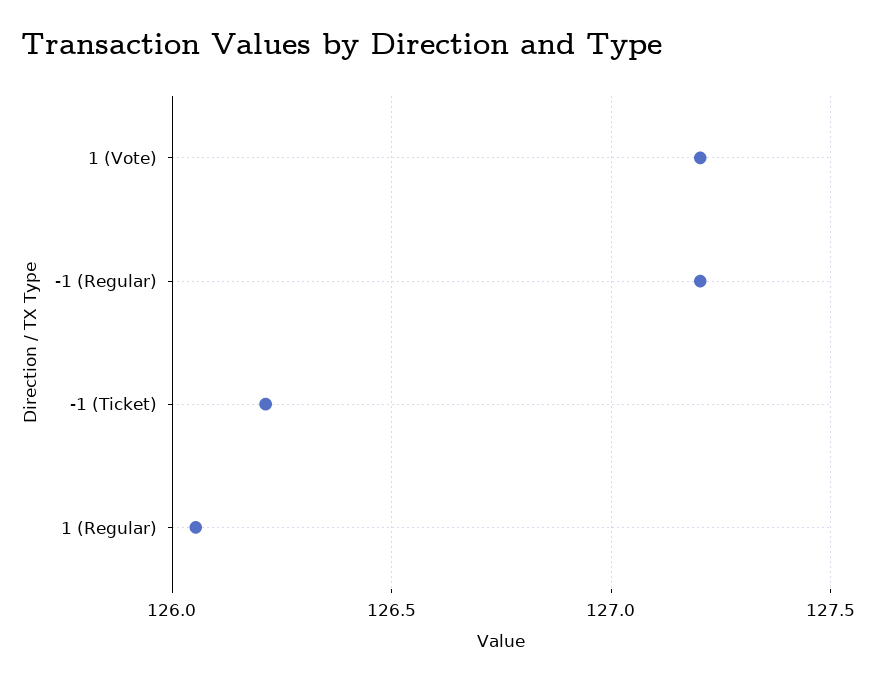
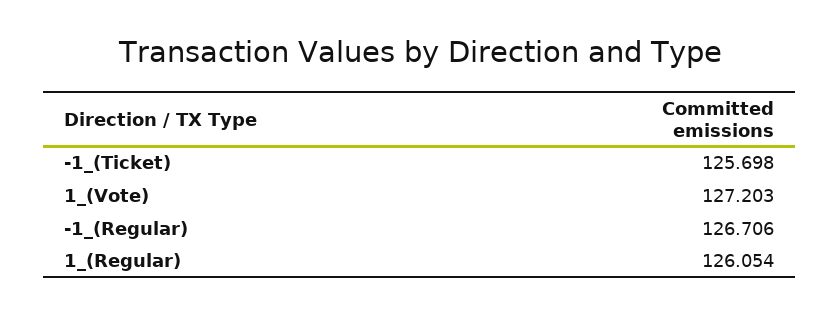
  {
    "1 (Vote)": 127.203,
-   "-1 (Regular)": 127.2,
+   "-1 (Regular)": 126.706,
-   "-1 (Ticket)": 126.2,
+   "-1 (Ticket)": 125.698,
    "1 (Regular)": 126.054
  }

